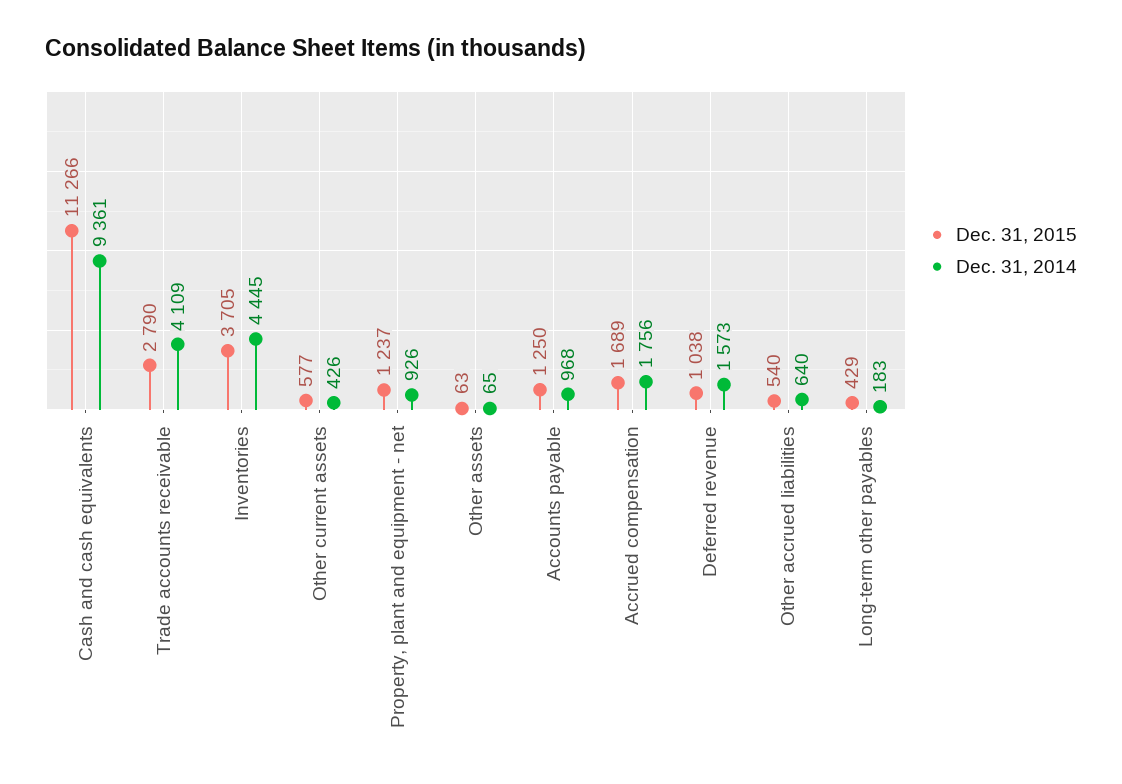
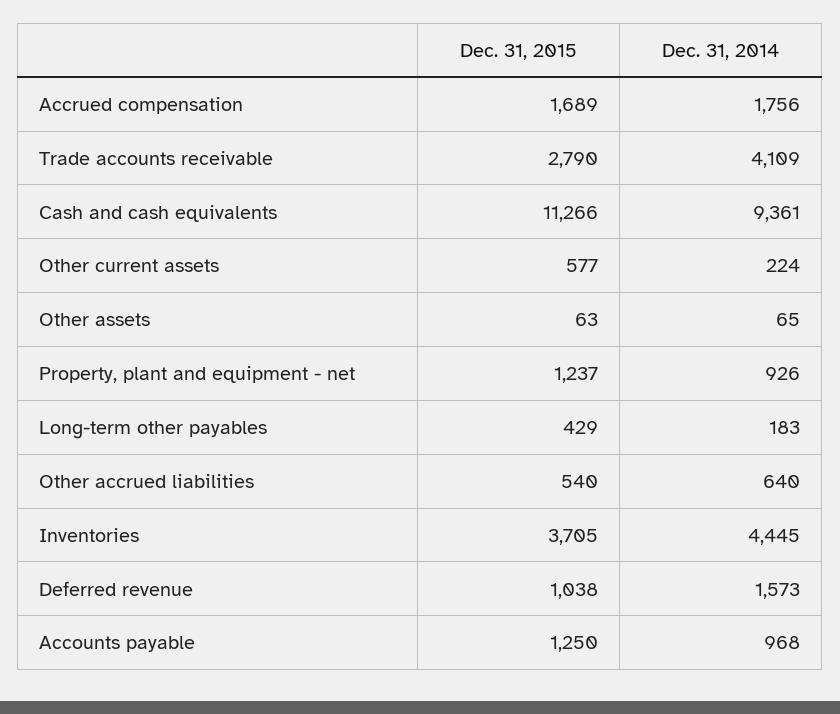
  {
    "Dec. 31, 2015": {
      "Cash and cash equivalents": 11266,
      "Trade accounts receivable": 2790,
      "Inventories": 3705,
      "Other current assets": 577,
      "Property, plant and equipment - net": 1237,
      "Other assets": 63,
      "Accounts payable": 1250,
      "Accrued compensation": 1689,
      "Deferred revenue": 1038,
      "Other accrued liabilities": 540,
      "Long-term other payables": 429
    },
    "Dec. 31, 2014": {
      "Cash and cash equivalents": 9361,
      "Trade accounts receivable": 4109,
      "Inventories": 4445,
-     "Other current assets": 426,
+     "Other current assets": 224,
      "Property, plant and equipment - net": 926,
      "Other assets": 65,
      "Accounts payable": 968,
      "Accrued compensation": 1756,
      "Deferred revenue": 1573,
      "Other accrued liabilities": 640,
      "Long-term other payables": 183
    }
  }

